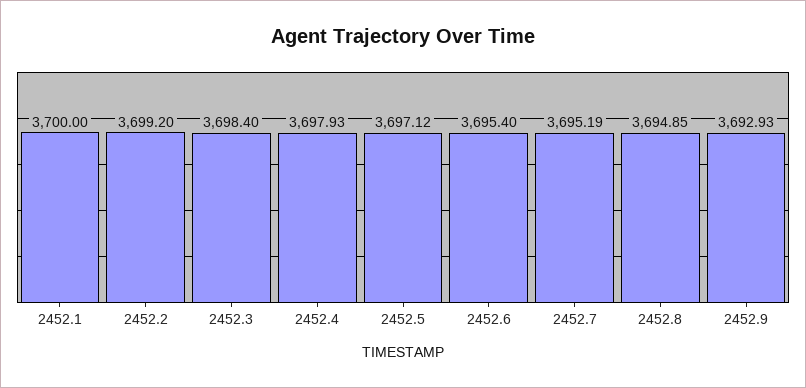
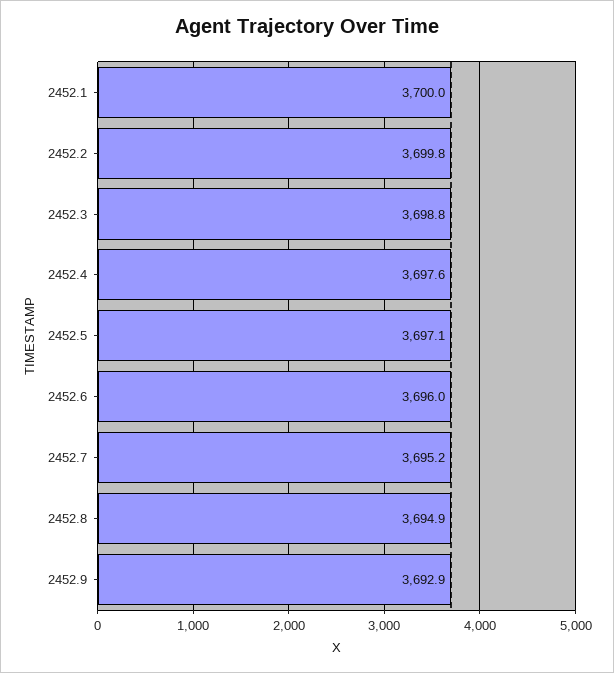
  {
    "2452.1": 3700,
-   "2452.2": 3699.2,
+   "2452.2": 3699.8,
-   "2452.3": 3698.4,
+   "2452.3": 3698.8,
-   "2452.4": 3697.93,
+   "2452.4": 3697.6,
    "2452.5": 3697.12,
-   "2452.6": 3695.4,
+   "2452.6": 3696,
    "2452.7": 3695.19,
    "2452.8": 3694.85,
    "2452.9": 3692.93
  }

